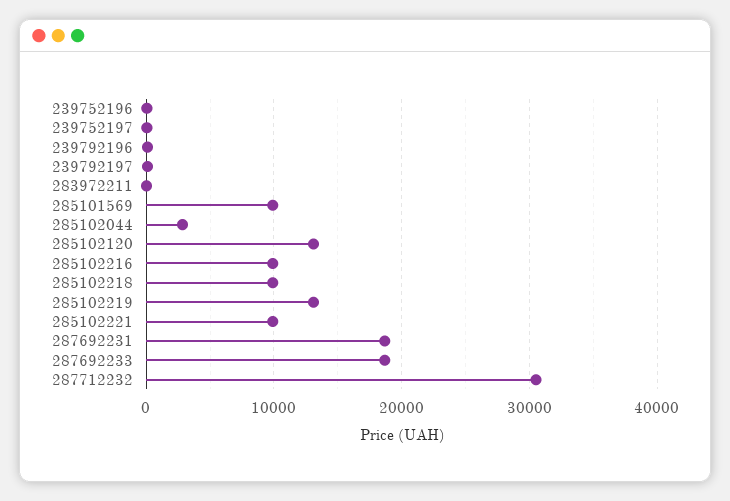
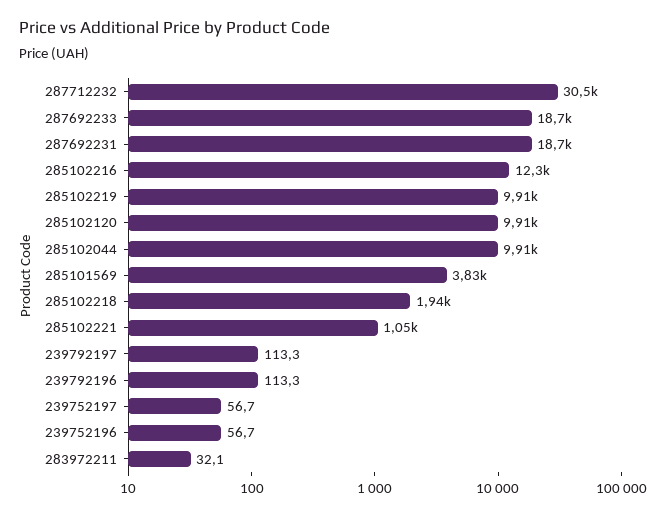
  {
    "239752196": 56.7,
    "239752197": 56.7,
    "239792196": 113.3,
    "239792197": 113.3,
    "283972211": 32.1,
-   "285101569": 10000,
+   "285101569": 3830,
-   "285102044": 3000,
+   "285102044": 9910,
-   "285102120": 13000,
+   "285102120": 9910,
-   "285102216": 10000,
+   "285102216": 12300,
-   "285102218": 10000,
+   "285102218": 1940,
-   "285102219": 13000,
+   "285102219": 9910,
-   "285102221": 10000,
+   "285102221": 1050,
    "287692231": 18700,
    "287692233": 18700,
    "287712232": 30500
  }

